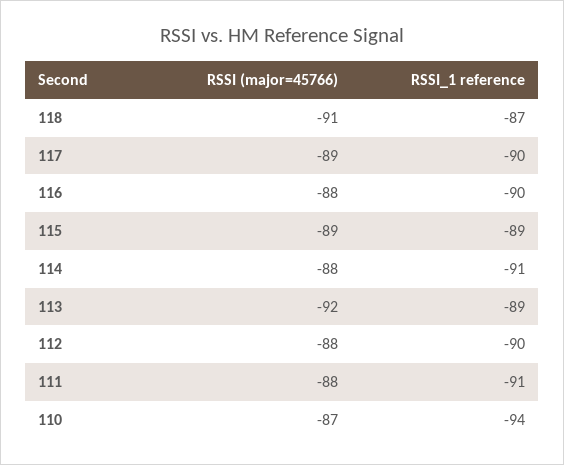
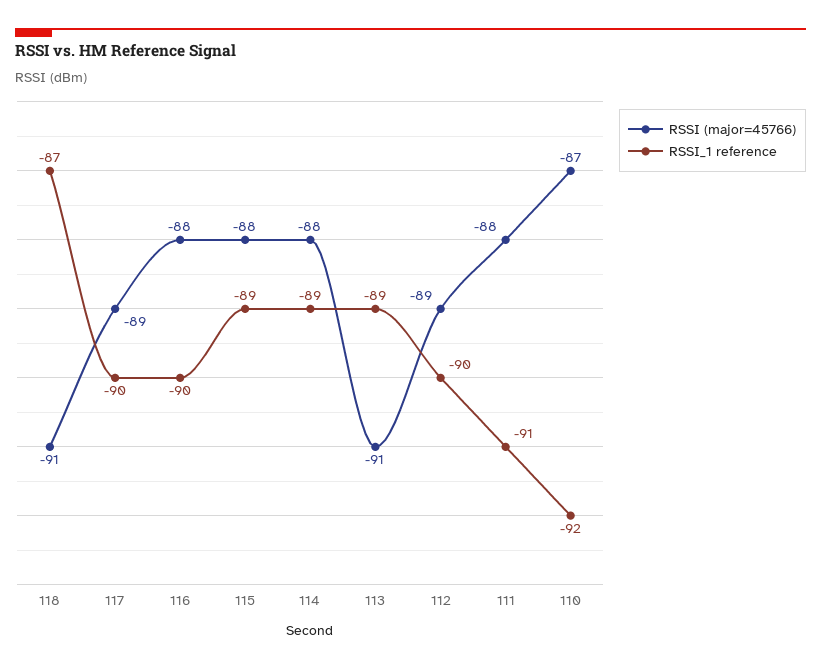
  {
    "RSSI (major=45766)": {
      "118": -91,
      "117": -89,
      "116": -88,
-     "115": -89,
+     "115": -88,
      "114": -88,
-     "113": -92,
+     "113": -91,
-     "112": -88,
+     "112": -89,
      "111": -88,
      "110": -87
    },
    "RSSI_1 reference": {
      "118": -87,
      "117": -90,
      "116": -90,
      "115": -89,
-     "114": -91,
+     "114": -89,
      "113": -89,
      "112": -90,
      "111": -91,
-     "110": -94
+     "110": -92
    }
  }

